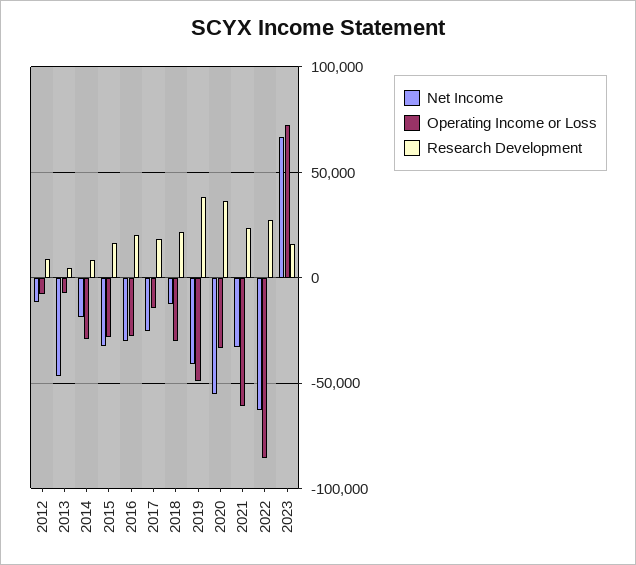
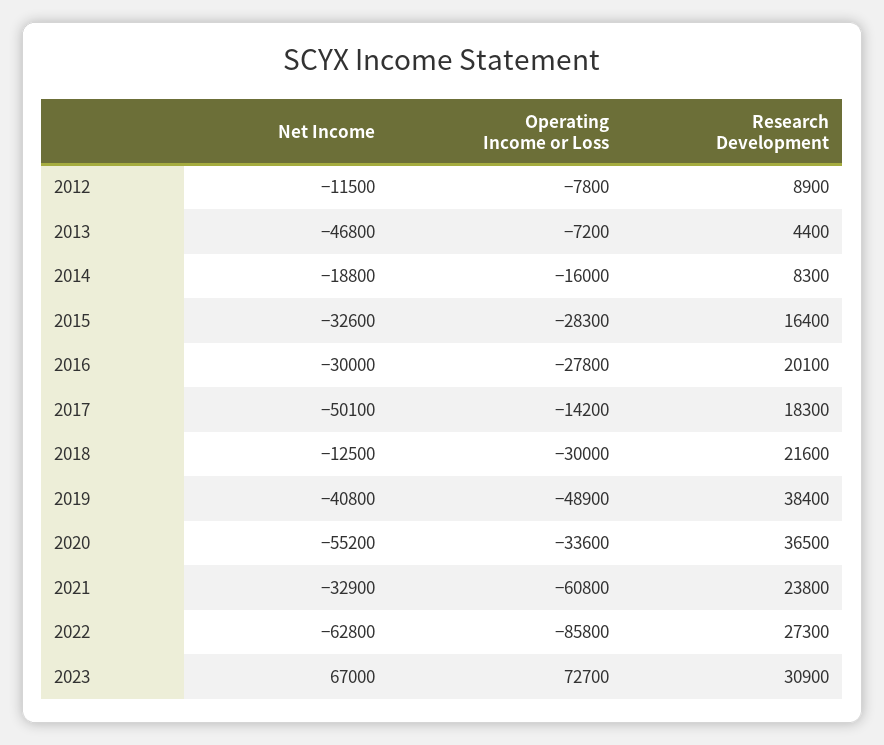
  {
    "Net Income": {
      "2012": -11500,
      "2013": -46800,
      "2014": -18800,
      "2015": -32600,
      "2016": -30000,
-     "2017": -25000,
+     "2017": -50100,
      "2018": -12500,
      "2019": -40800,
      "2020": -55200,
      "2021": -32900,
      "2022": -62800,
      "2023": 67000
    },
    "Operating Income or Loss": {
      "2012": -7800,
      "2013": -7200,
-     "2014": -30000,
+     "2014": -16000,
      "2015": -28300,
      "2016": -27800,
      "2017": -14200,
      "2018": -30000,
      "2019": -48900,
      "2020": -33600,
      "2021": -60800,
      "2022": -85800,
      "2023": 72700
    },
    "Research Development": {
      "2012": 8900,
      "2013": 4400,
      "2014": 8300,
      "2015": 16400,
      "2016": 20100,
      "2017": 18300,
      "2018": 21600,
      "2019": 38400,
      "2020": 36500,
      "2021": 23800,
      "2022": 27300,
-     "2023": 15000
+     "2023": 30900
    }
  }

